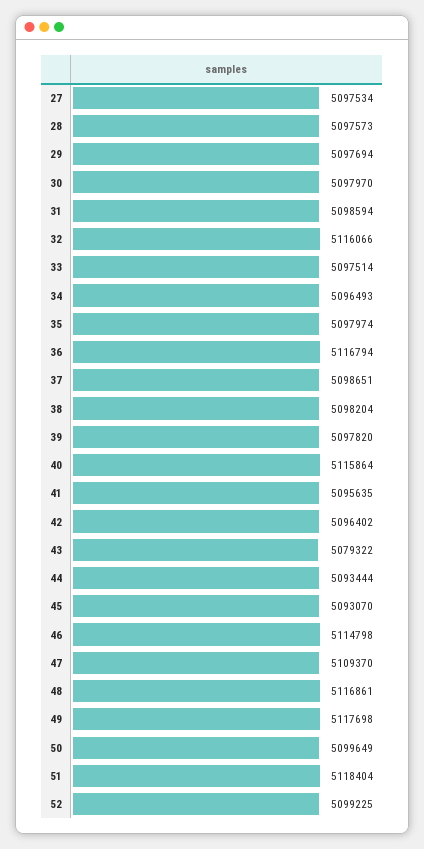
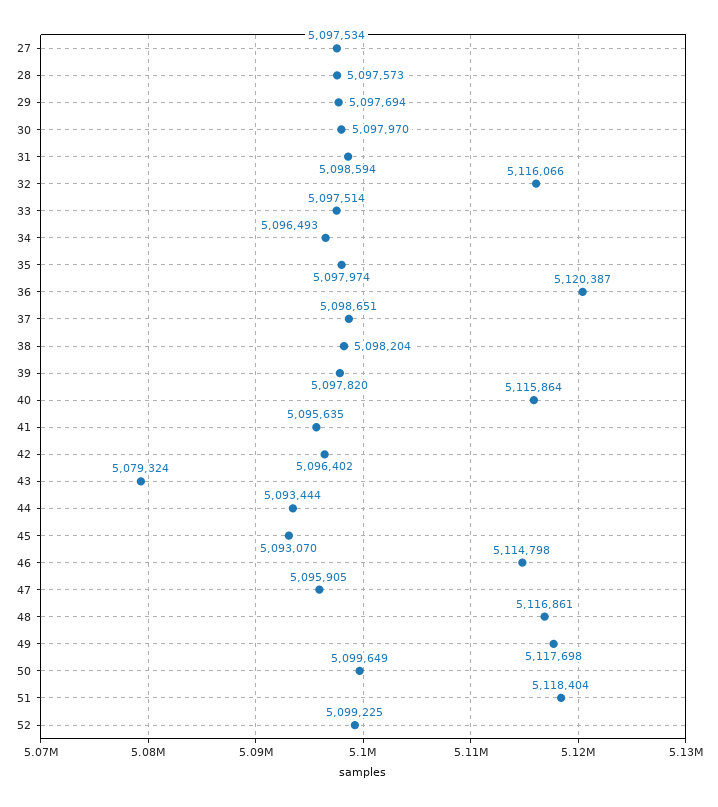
  {
    "27": 5097534,
    "28": 5097573,
    "29": 5097694,
    "30": 5097970,
    "31": 5098594,
    "32": 5116066,
    "33": 5097514,
    "34": 5096493,
    "35": 5097974,
-   "36": 5116794,
+   "36": 5120387,
    "37": 5098651,
    "38": 5098204,
    "39": 5097820,
    "40": 5115864,
    "41": 5095635,
    "42": 5096402,
-   "43": 5079322,
+   "43": 5079324,
    "44": 5093444,
    "45": 5093070,
    "46": 5114798,
-   "47": 5109370,
+   "47": 5095905,
    "48": 5116861,
    "49": 5117698,
    "50": 5099649,
    "51": 5118404,
    "52": 5099225
  }

